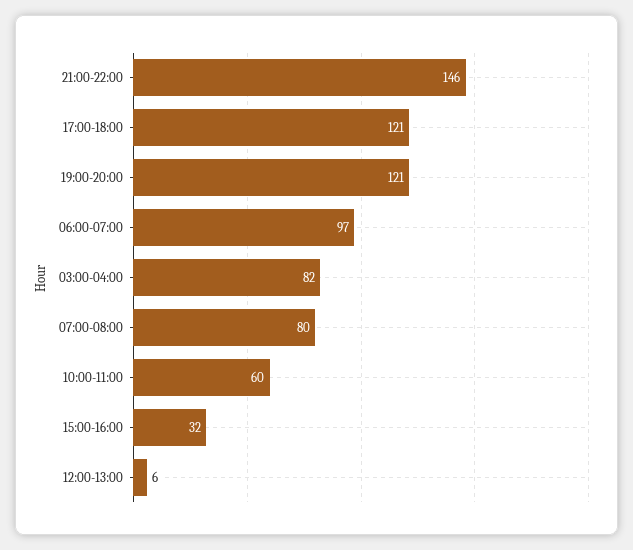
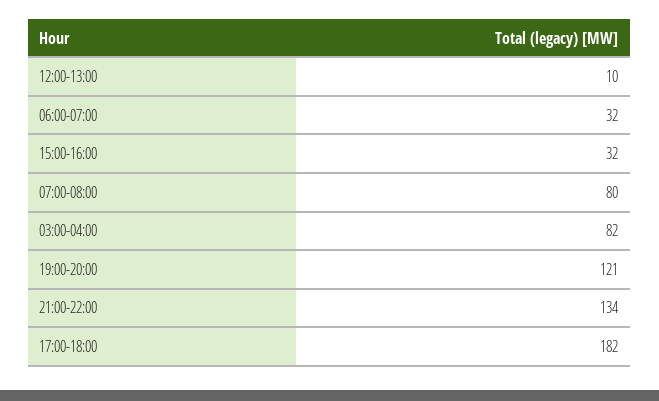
  {
-   "21:00-22:00": 146,
+   "21:00-22:00": 134,
-   "17:00-18:00": 121,
+   "17:00-18:00": 182,
    "19:00-20:00": 121,
-   "06:00-07:00": 97,
+   "06:00-07:00": 32,
    "03:00-04:00": 82,
    "07:00-08:00": 80,
-   "10:00-11:00": 60,
    "15:00-16:00": 32,
-   "12:00-13:00": 6
+   "12:00-13:00": 10
  }

